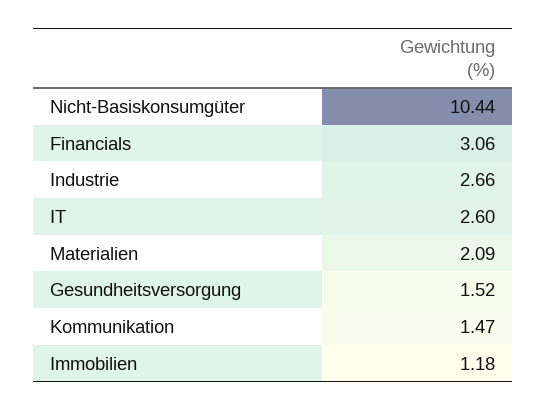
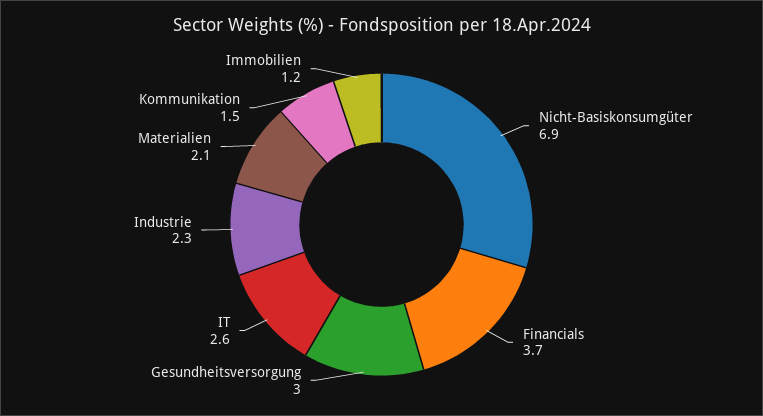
  {
-   "Nicht-Basiskonsumgüter": 10.44,
+   "Nicht-Basiskonsumgüter": 6.9,
-   "Financials": 3.06,
+   "Financials": 3.7,
-   "Industrie": 2.66,
+   "Industrie": 2.3,
    "IT": 2.6,
    "Materialien": 2.09,
-   "Gesundheitsversorgung": 1.52,
+   "Gesundheitsversorgung": 3,
    "Kommunikation": 1.47,
    "Immobilien": 1.18
  }

